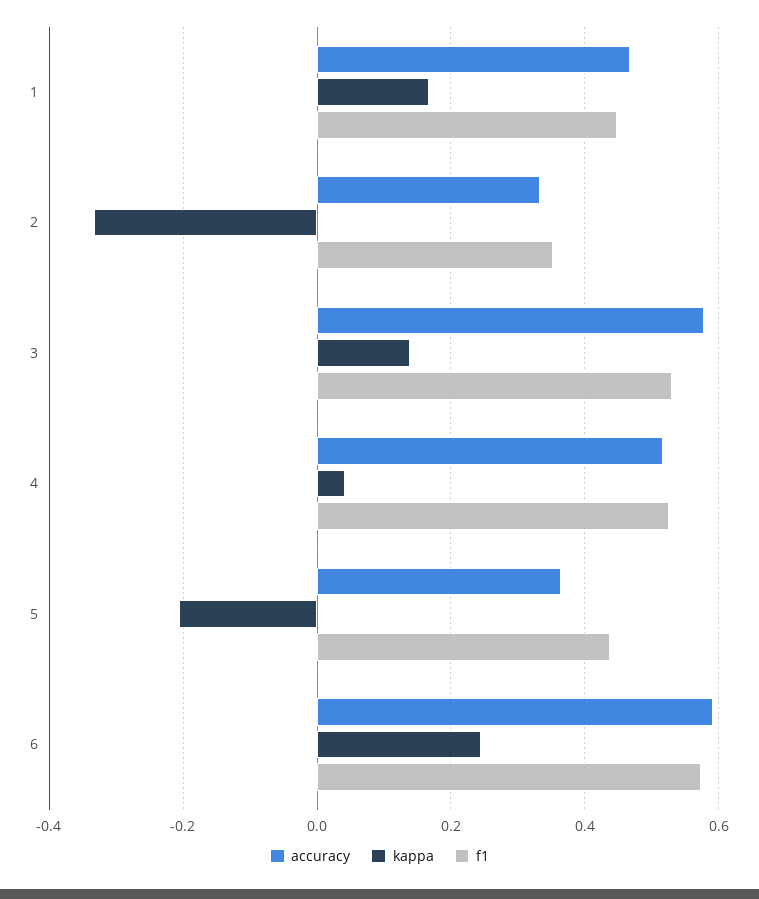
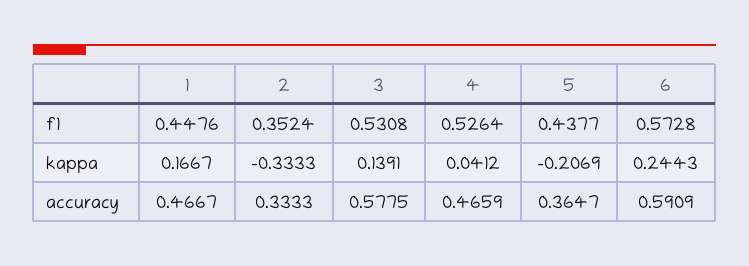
  {
    "accuracy": {
      "1": 0.4667,
      "2": 0.3333,
      "3": 0.5775,
-     "4": 0.52,
+     "4": 0.4659,
      "5": 0.3647,
      "6": 0.5909
    },
    "kappa": {
      "1": 0.1667,
      "2": -0.3333,
      "3": 0.1391,
      "4": 0.0412,
      "5": -0.2069,
      "6": 0.2443
    },
    "f1": {
      "1": 0.4476,
      "2": 0.3524,
      "3": 0.5308,
      "4": 0.5264,
      "5": 0.4377,
      "6": 0.5728
    }
  }

